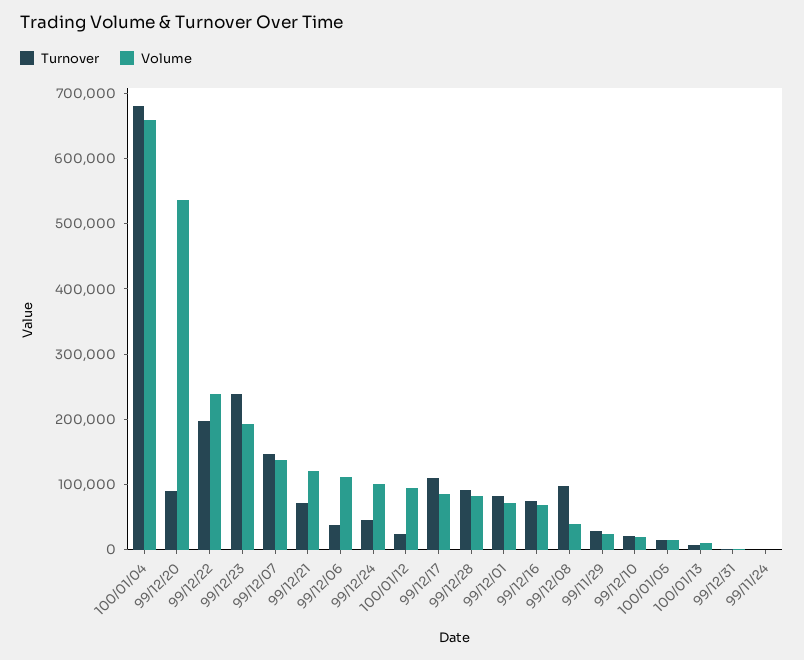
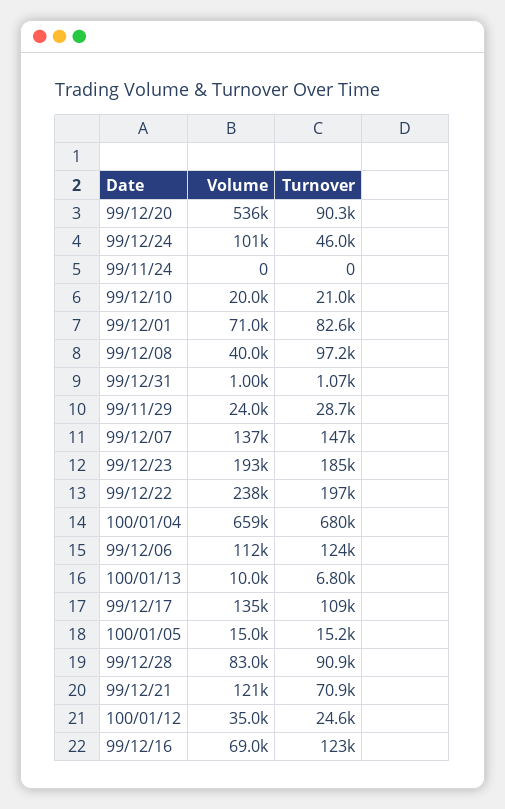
  {
    "Turnover": {
      "100/01/04": 680000,
      "99/12/20": 90300,
      "99/12/22": 197000,
-     "99/12/23": 240000,
+     "99/12/23": 185000,
      "99/12/07": 147000,
      "99/12/21": 70900,
-     "99/12/06": 40000,
+     "99/12/06": 124000,
      "99/12/24": 46000,
      "100/01/12": 24600,
      "99/12/17": 109000,
      "99/12/28": 90900,
      "99/12/01": 82600,
-     "99/12/16": 80000,
+     "99/12/16": 123000,
      "99/12/08": 97200,
      "99/11/29": 28700,
      "99/12/10": 21000,
      "100/01/05": 15200,
      "100/01/13": 6800,
      "99/12/31": 1070,
      "99/11/24": 0
    },
    "Volume": {
      "100/01/04": 659000,
      "99/12/20": 536000,
      "99/12/22": 238000,
      "99/12/23": 193000,
      "99/12/07": 137000,
      "99/12/21": 121000,
      "99/12/06": 112000,
      "99/12/24": 101000,
-     "100/01/12": 100000,
+     "100/01/12": 35000,
-     "99/12/17": 80000,
+     "99/12/17": 135000,
      "99/12/28": 83000,
      "99/12/01": 71000,
      "99/12/16": 69000,
      "99/12/08": 40000,
      "99/11/29": 24000,
      "99/12/10": 20000,
      "100/01/05": 15000,
      "100/01/13": 10000,
      "99/12/31": 1000,
      "99/11/24": 0
    }
  }

